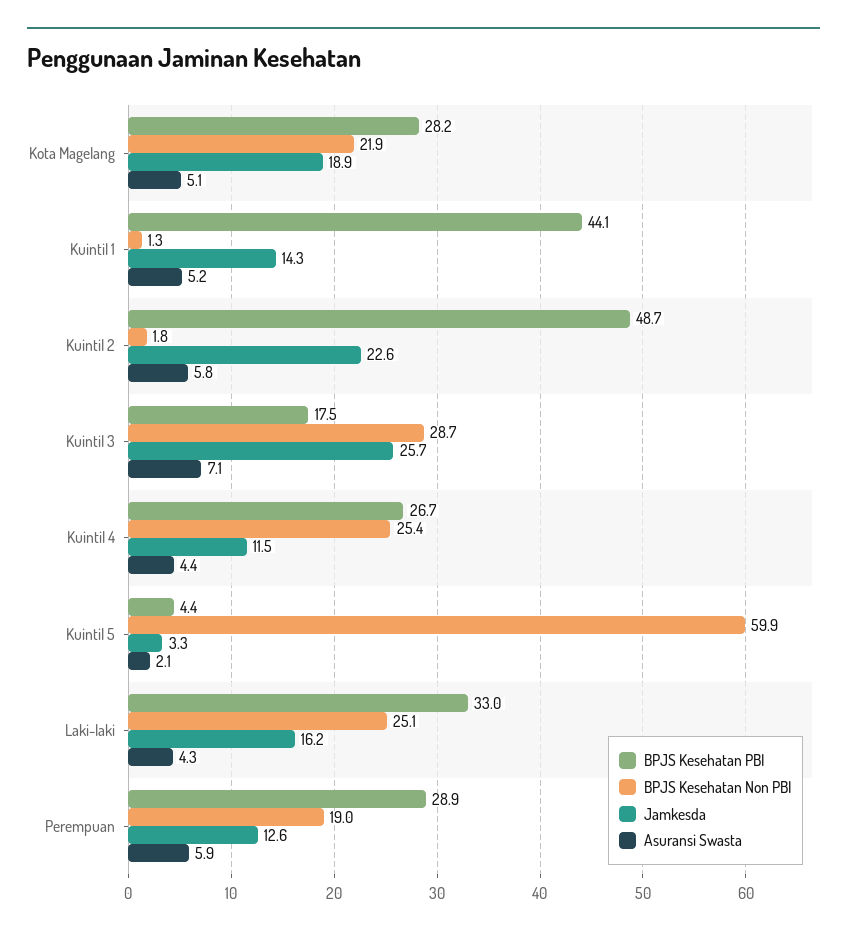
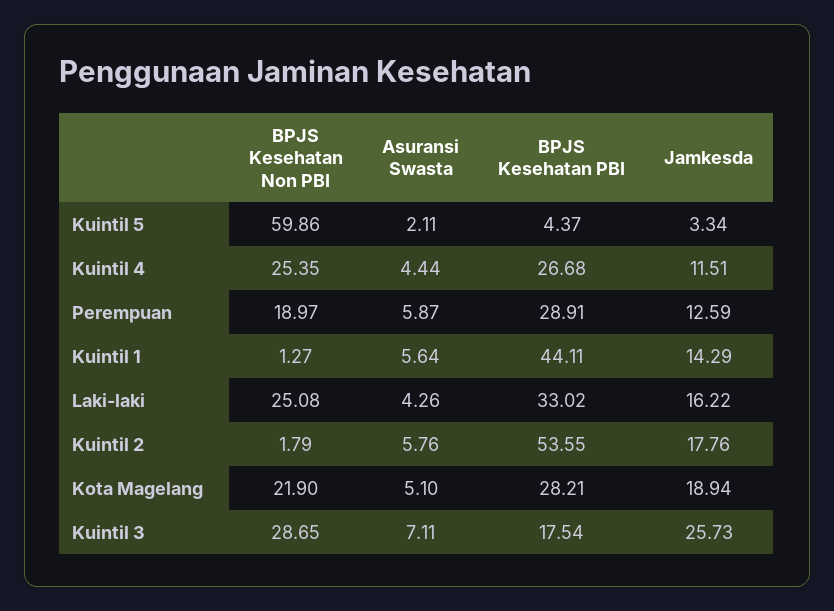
  {
    "BPJS Kesehatan PBI": {
      "Kota Magelang": 28.21,
      "Kuintil 1": 44.11,
-     "Kuintil 2": 48.7,
+     "Kuintil 2": 53.55,
      "Kuintil 3": 17.54,
      "Kuintil 4": 26.68,
      "Kuintil 5": 4.37,
      "Laki-laki": 33.02,
      "Perempuan": 28.91
    },
    "BPJS Kesehatan Non PBI": {
      "Kota Magelang": 21.9,
      "Kuintil 1": 1.27,
      "Kuintil 2": 1.79,
      "Kuintil 3": 28.65,
      "Kuintil 4": 25.35,
      "Kuintil 5": 59.86,
      "Laki-laki": 25.08,
      "Perempuan": 18.97
    },
    "Jamkesda": {
      "Kota Magelang": 18.94,
      "Kuintil 1": 14.29,
-     "Kuintil 2": 22.6,
+     "Kuintil 2": 17.76,
      "Kuintil 3": 25.73,
      "Kuintil 4": 11.51,
      "Kuintil 5": 3.34,
      "Laki-laki": 16.22,
      "Perempuan": 12.59
    },
    "Asuransi Swasta": {
      "Kota Magelang": 5.1,
-     "Kuintil 1": 5.2,
+     "Kuintil 1": 5.64,
      "Kuintil 2": 5.76,
      "Kuintil 3": 7.11,
      "Kuintil 4": 4.44,
      "Kuintil 5": 2.11,
      "Laki-laki": 4.26,
      "Perempuan": 5.87
    }
  }

